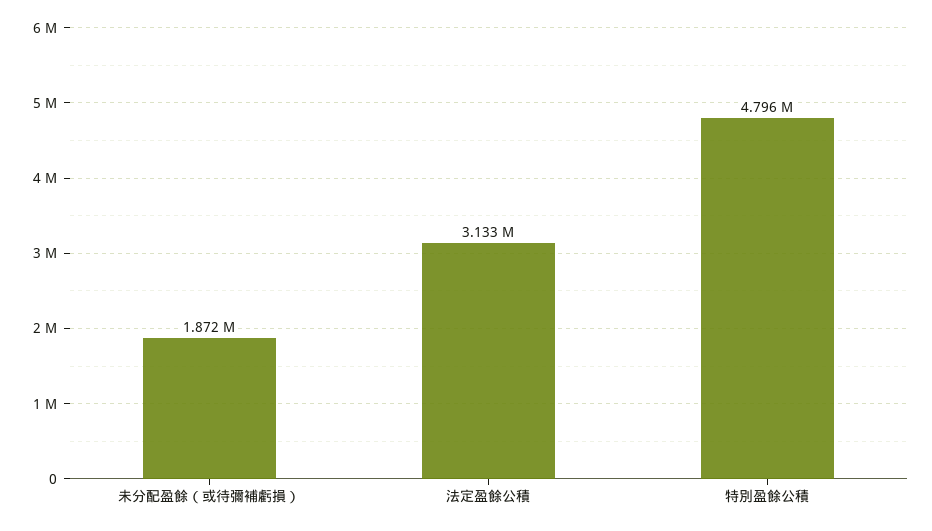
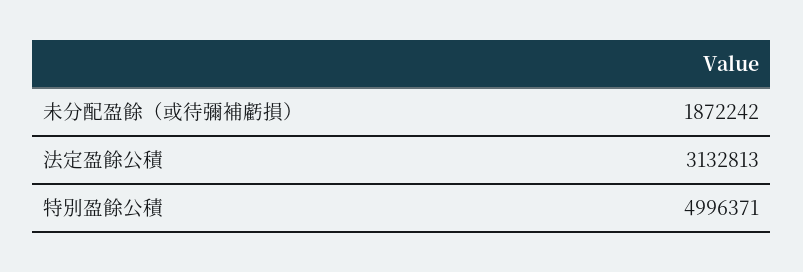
  {
    "未分配盈餘（或待彌補虧損）": 1872242,
    "法定盈餘公積": 3132813,
-   "特別盈餘公積": 4796000
+   "特別盈餘公積": 4996371
  }

